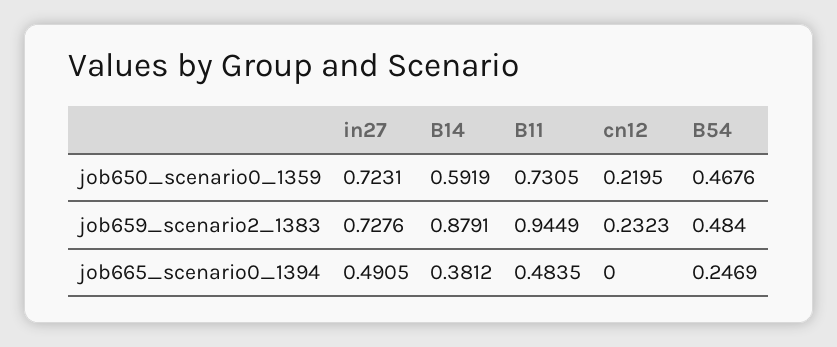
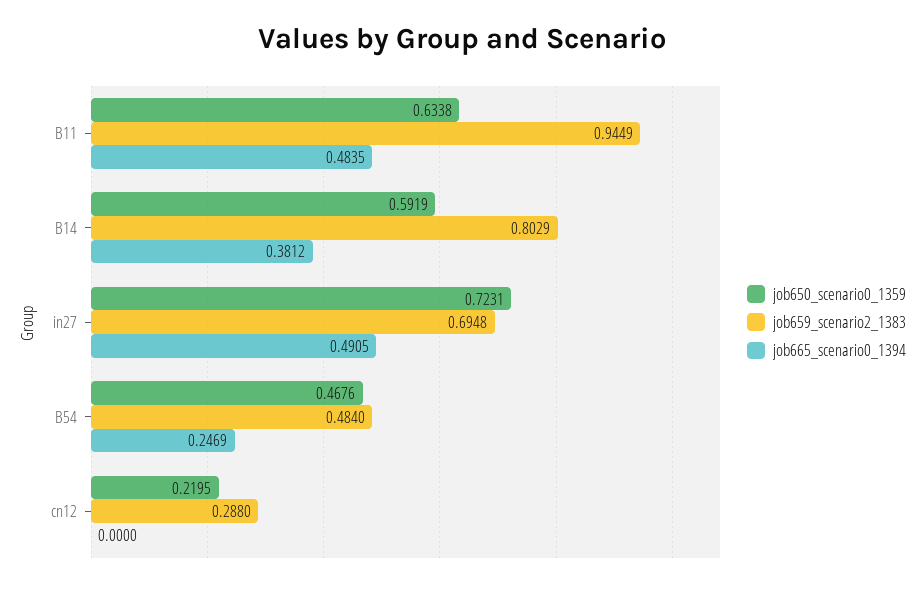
  {
    "job650_scenario0_1359": {
      "in27": 0.7231,
      "B14": 0.5919,
-     "B11": 0.7305,
+     "B11": 0.6338,
      "cn12": 0.2195,
      "B54": 0.4676
    },
    "job659_scenario2_1383": {
-     "in27": 0.7276,
+     "in27": 0.6948,
-     "B14": 0.8791,
+     "B14": 0.8029,
      "B11": 0.9449,
-     "cn12": 0.2323,
+     "cn12": 0.288,
      "B54": 0.484
    },
    "job665_scenario0_1394": {
      "in27": 0.4905,
      "B14": 0.3812,
      "B11": 0.4835,
      "cn12": 0,
      "B54": 0.2469
    }
  }

